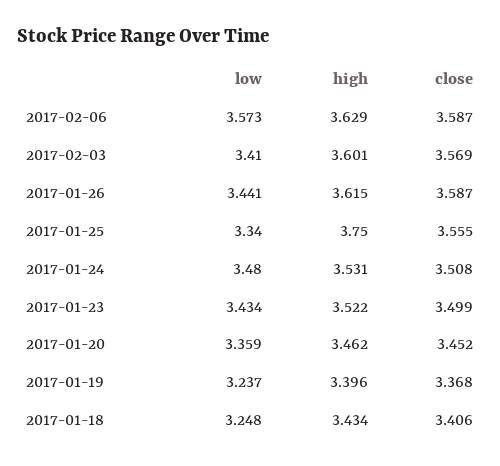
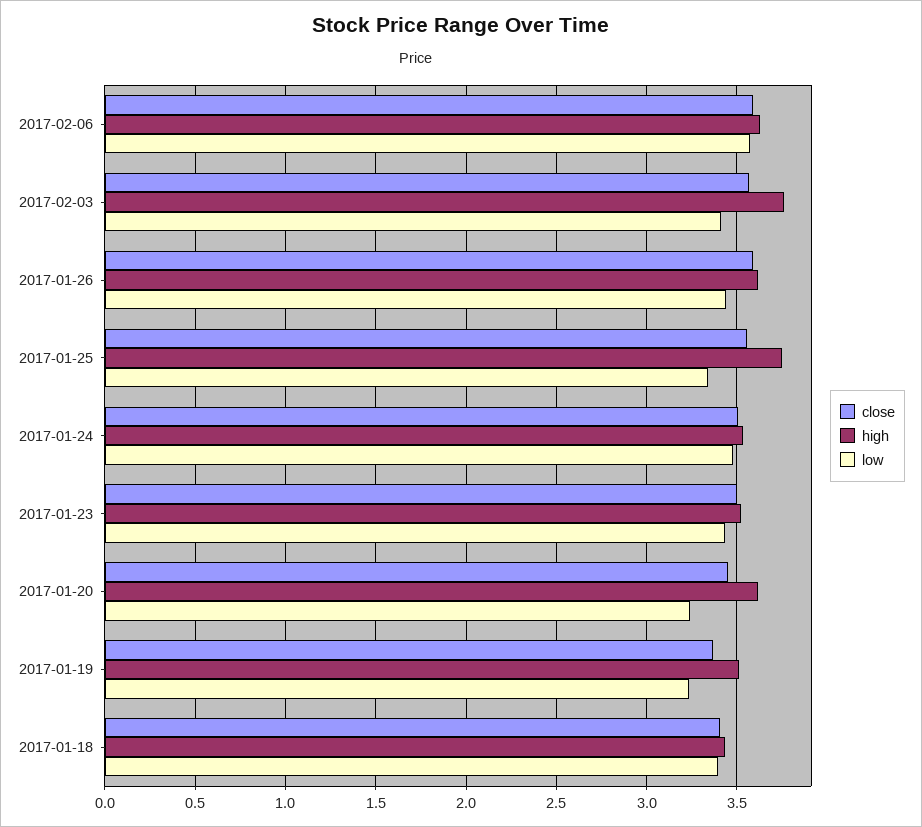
  {
    "low": {
      "2017-02-06": 3.573,
      "2017-02-03": 3.41,
      "2017-01-26": 3.441,
      "2017-01-25": 3.34,
      "2017-01-24": 3.48,
      "2017-01-23": 3.434,
-     "2017-01-20": 3.359,
+     "2017-01-20": 3.25,
      "2017-01-19": 3.237,
-     "2017-01-18": 3.248
+     "2017-01-18": 3.4
    },
    "high": {
      "2017-02-06": 3.629,
-     "2017-02-03": 3.601,
+     "2017-02-03": 3.75,
      "2017-01-26": 3.615,
      "2017-01-25": 3.75,
      "2017-01-24": 3.531,
      "2017-01-23": 3.522,
-     "2017-01-20": 3.462,
+     "2017-01-20": 3.6,
-     "2017-01-19": 3.396,
+     "2017-01-19": 3.5,
      "2017-01-18": 3.434
    },
    "close": {
      "2017-02-06": 3.587,
      "2017-02-03": 3.569,
      "2017-01-26": 3.587,
      "2017-01-25": 3.555,
      "2017-01-24": 3.508,
      "2017-01-23": 3.499,
      "2017-01-20": 3.452,
      "2017-01-19": 3.368,
      "2017-01-18": 3.406
    }
  }

